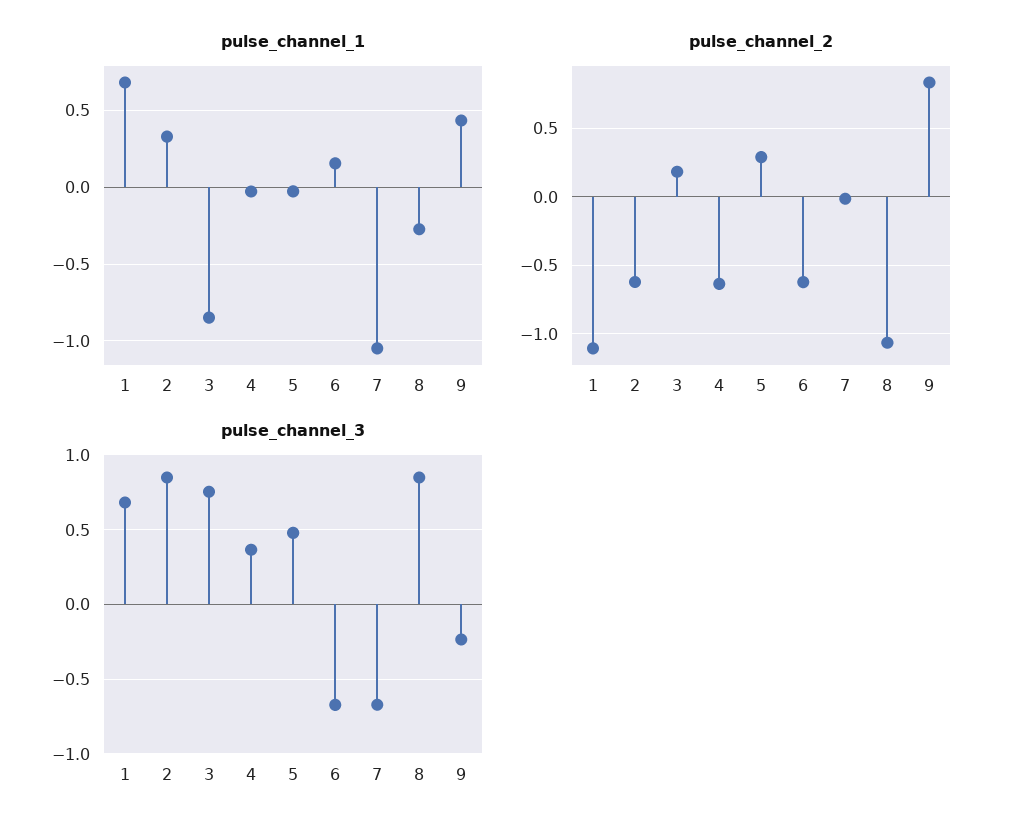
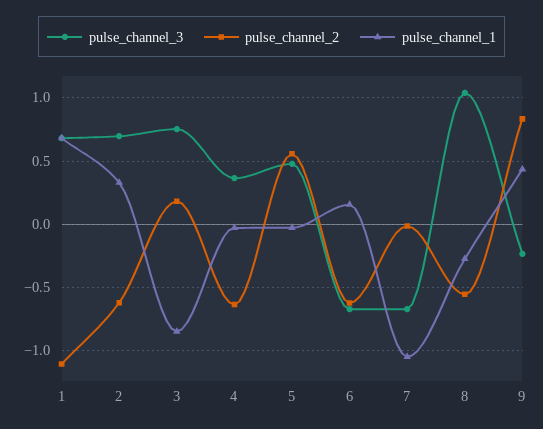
  {
    "pulse_channel_1": {
      "1": 0.7,
      "2": 0.35,
      "3": -0.85,
      "4": -0.05,
      "5": -0.05,
      "6": 0.15,
      "7": -1.05,
      "8": -0.25,
      "9": 0.45
    },
    "pulse_channel_2": {
      "1": -1.1,
      "2": -0.6,
      "3": 0.2,
      "4": -0.65,
-     "5": 0.3,
+     "5": 0.55,
      "6": -0.6,
      "7": 0,
-     "8": -1.05,
+     "8": -0.55,
      "9": 0.85
    },
    "pulse_channel_3": {
      "1": 0.7,
-     "2": 0.85,
+     "2": 0.7,
      "3": 0.75,
      "4": 0.35,
      "5": 0.5,
      "6": -0.65,
      "7": -0.65,
-     "8": 0.85,
+     "8": 1.05,
      "9": -0.25
    }
  }

